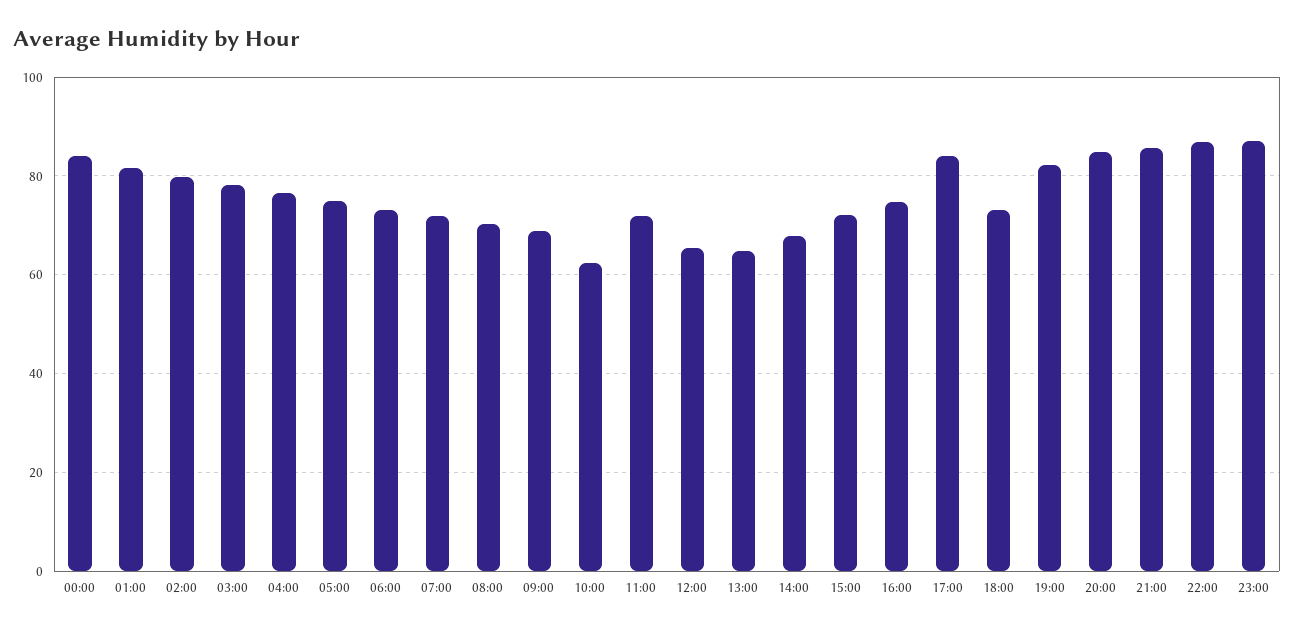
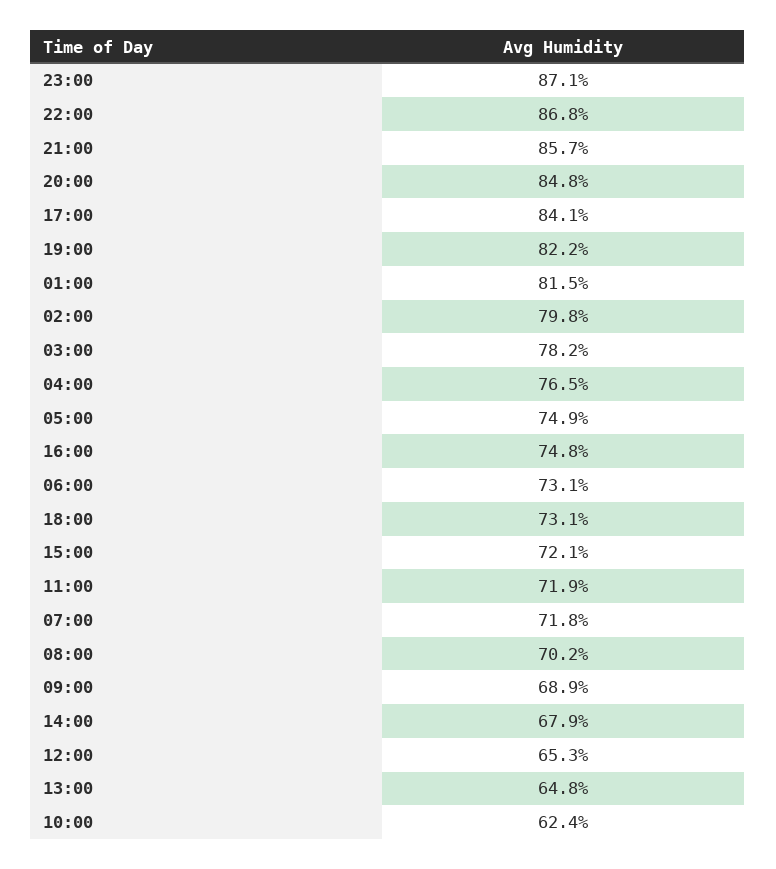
  {
-   "00:00": 84,
    "01:00": 81.5,
    "02:00": 79.8,
    "03:00": 78.2,
    "04:00": 76.5,
    "05:00": 74.9,
    "06:00": 73.1,
    "07:00": 71.8,
    "08:00": 70.2,
    "09:00": 68.9,
    "10:00": 62.4,
    "11:00": 71.9,
    "12:00": 65.3,
    "13:00": 64.8,
    "14:00": 67.9,
    "15:00": 72.1,
    "16:00": 74.8,
    "17:00": 84.1,
    "18:00": 73.1,
    "19:00": 82.2,
    "20:00": 84.8,
    "21:00": 85.7,
    "22:00": 86.8,
    "23:00": 87.1
  }

